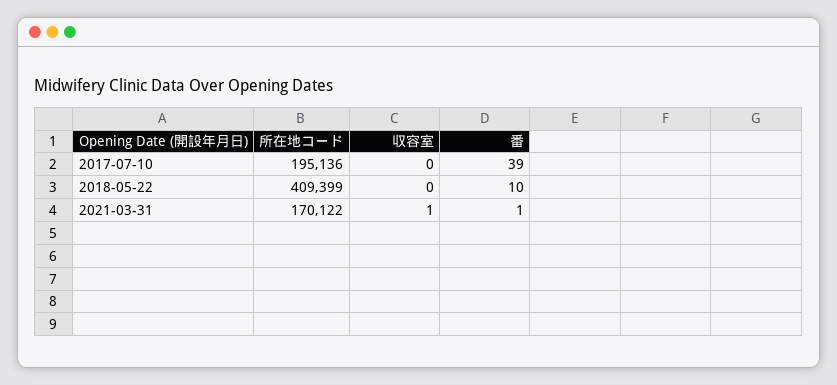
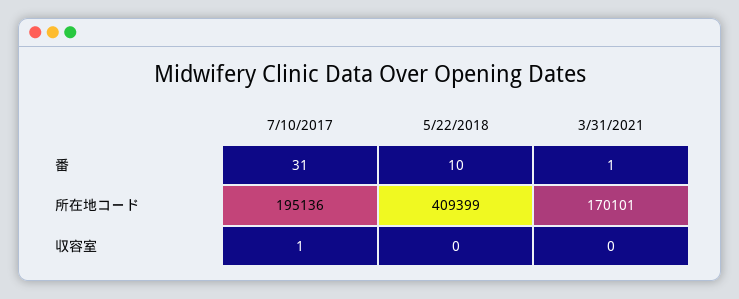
  {
    "所在地コード": {
      "2017-07-10": 195136,
      "2018-05-22": 409399,
-     "2021-03-31": 170122
+     "2021-03-31": 170101
    },
    "収容室": {
-     "2017-07-10": 0,
+     "2017-07-10": 1,
      "2018-05-22": 0,
-     "2021-03-31": 1
+     "2021-03-31": 0
    },
    "番": {
-     "2017-07-10": 39,
+     "2017-07-10": 31,
      "2018-05-22": 10,
      "2021-03-31": 1
    }
  }

